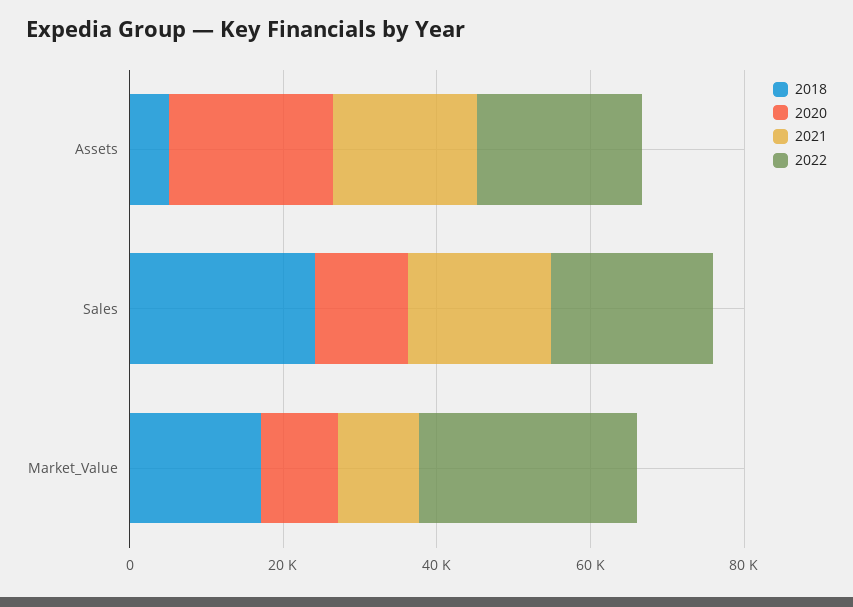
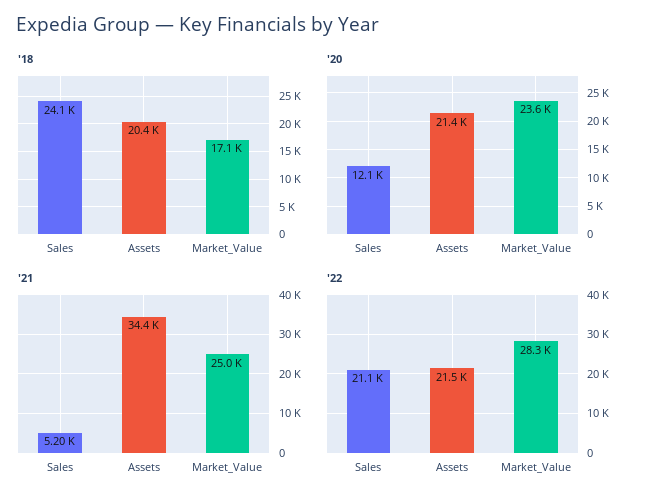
  {
    "2018": {
-     "Assets": 5000,
+     "Assets": 20400,
      "Sales": 24100,
      "Market_Value": 17100
    },
    "2020": {
      "Assets": 21400,
      "Sales": 12100,
-     "Market_Value": 10000
+     "Market_Value": 23600
    },
    "2021": {
-     "Assets": 20000,
+     "Assets": 34400,
-     "Sales": 20000,
+     "Sales": 5200,
-     "Market_Value": 10000
+     "Market_Value": 25000
    },
    "2022": {
      "Assets": 21500,
      "Sales": 21100,
      "Market_Value": 28300
    }
  }

